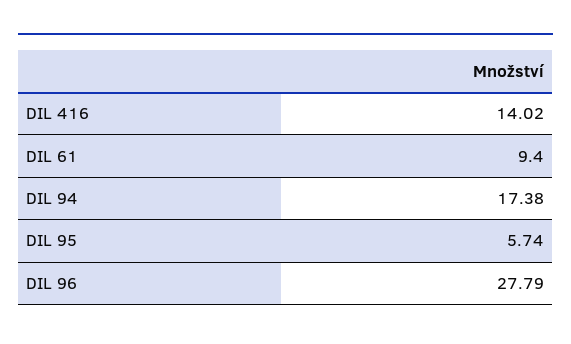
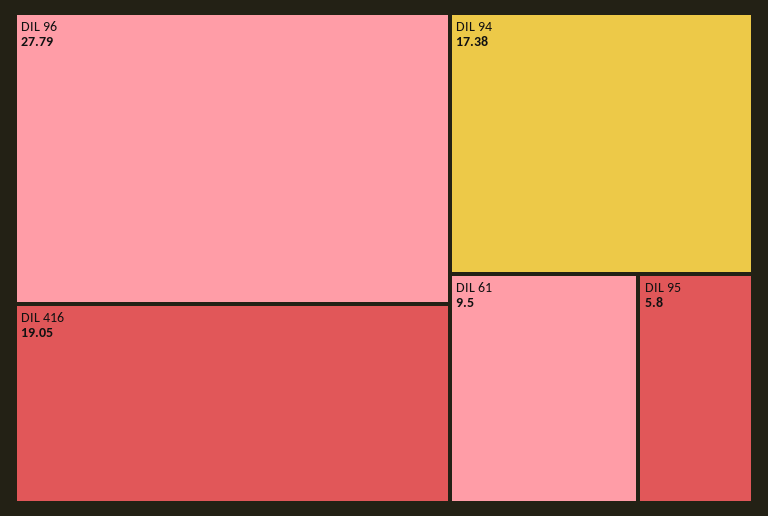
  {
-   "DIL 416": 14.02,
+   "DIL 416": 19.05,
-   "DIL 61": 9.4,
+   "DIL 61": 9.5,
    "DIL 94": 17.38,
-   "DIL 95": 5.74,
+   "DIL 95": 5.8,
    "DIL 96": 27.79
  }

